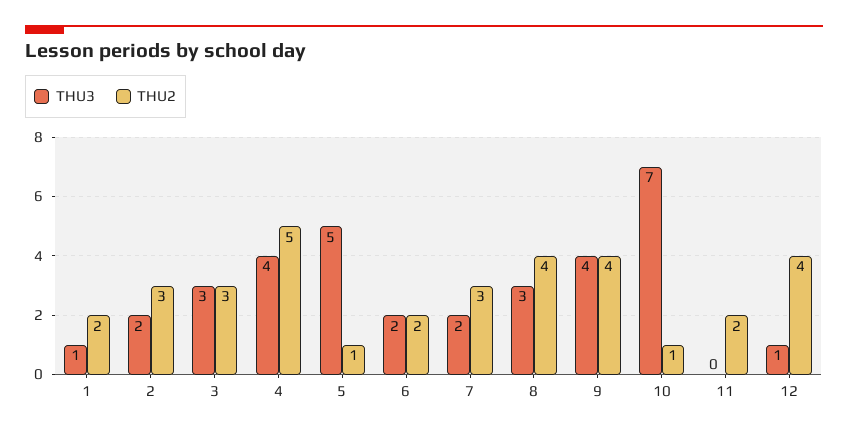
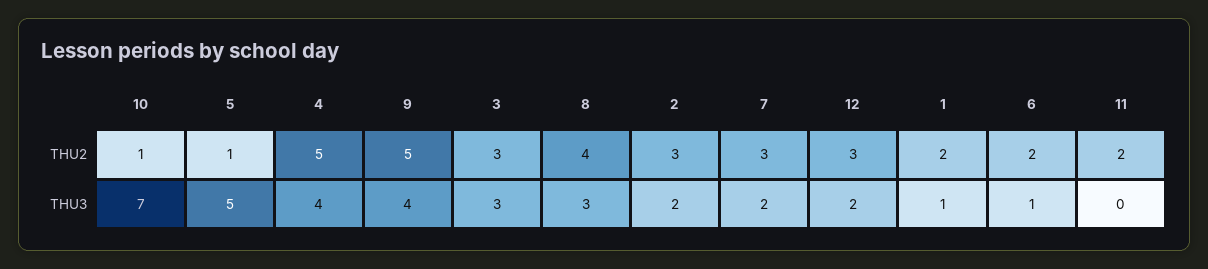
  {
    "THU3": {
      "1": 1,
      "2": 2,
      "3": 3,
      "4": 4,
      "5": 5,
-     "6": 2,
+     "6": 1,
      "7": 2,
      "8": 3,
      "9": 4,
      "10": 7,
      "11": 0,
-     "12": 1
+     "12": 2
    },
    "THU2": {
      "1": 2,
      "2": 3,
      "3": 3,
      "4": 5,
      "5": 1,
      "6": 2,
      "7": 3,
      "8": 4,
-     "9": 4,
+     "9": 5,
      "10": 1,
      "11": 2,
-     "12": 4
+     "12": 3
    }
  }

